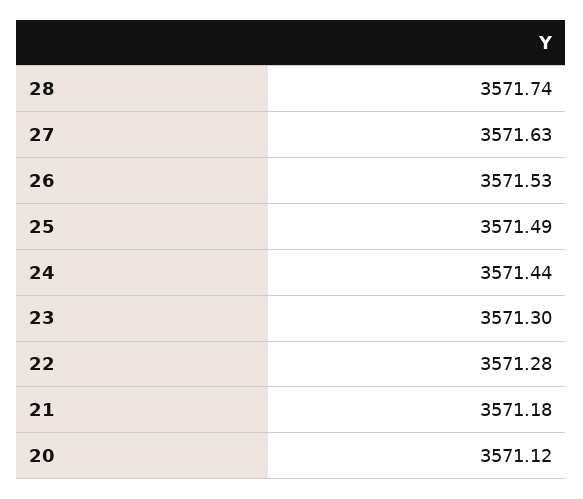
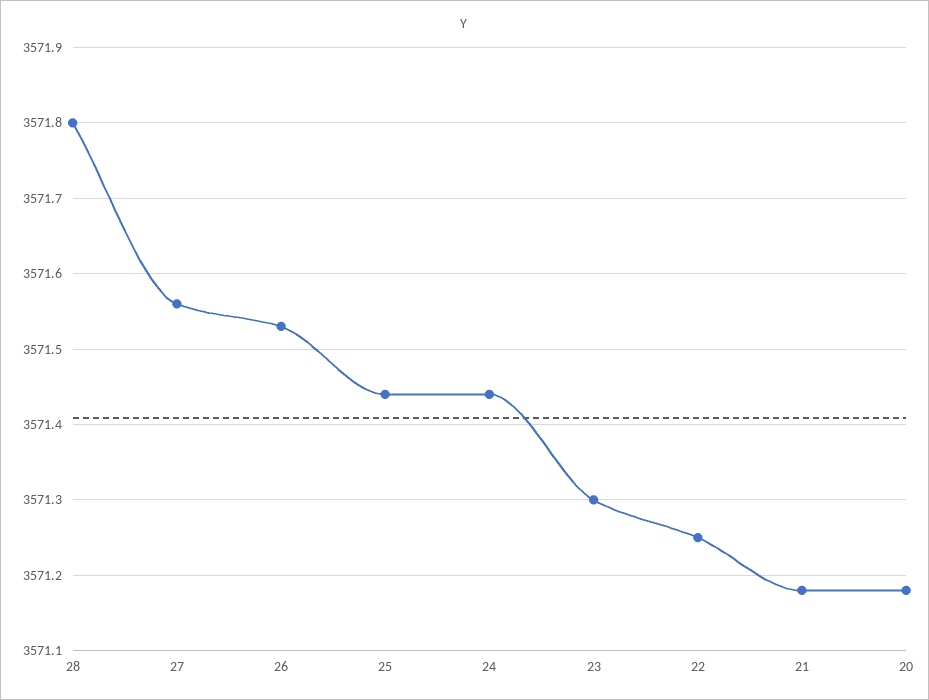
  {
-   "28": 3571.74,
+   "28": 3571.8,
-   "27": 3571.63,
+   "27": 3571.56,
    "26": 3571.53,
-   "25": 3571.49,
+   "25": 3571.44,
    "24": 3571.44,
    "23": 3571.3,
-   "22": 3571.28,
+   "22": 3571.25,
    "21": 3571.18,
-   "20": 3571.12
+   "20": 3571.18
  }

